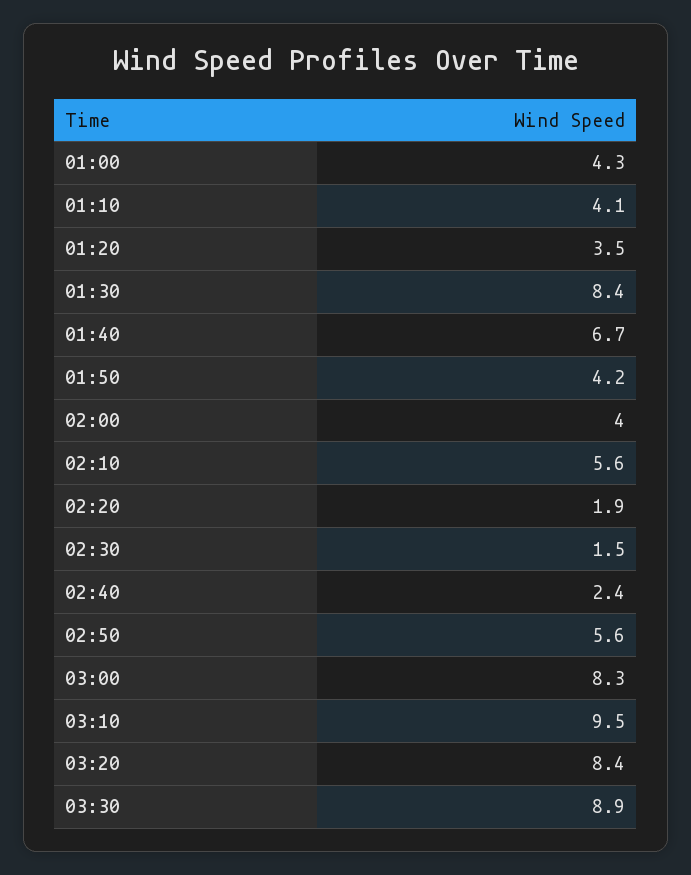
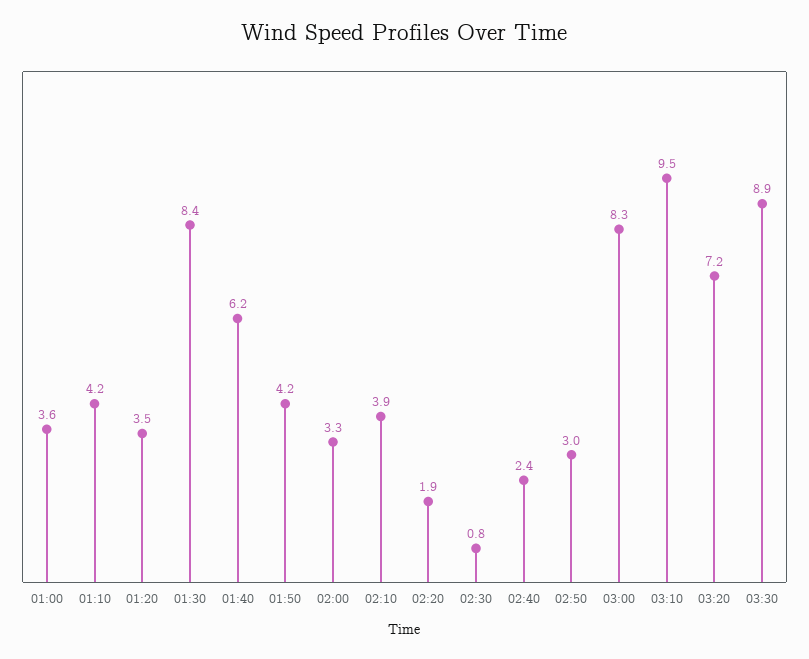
  {
-   "01:00": 4.3,
+   "01:00": 3.6,
-   "01:10": 4.1,
+   "01:10": 4.2,
    "01:20": 3.5,
    "01:30": 8.4,
-   "01:40": 6.7,
+   "01:40": 6.2,
    "01:50": 4.2,
-   "02:00": 4,
+   "02:00": 3.3,
-   "02:10": 5.6,
+   "02:10": 3.9,
    "02:20": 1.9,
-   "02:30": 1.5,
+   "02:30": 0.8,
    "02:40": 2.4,
-   "02:50": 5.6,
+   "02:50": 3,
    "03:00": 8.3,
    "03:10": 9.5,
-   "03:20": 8.4,
+   "03:20": 7.2,
    "03:30": 8.9
  }

